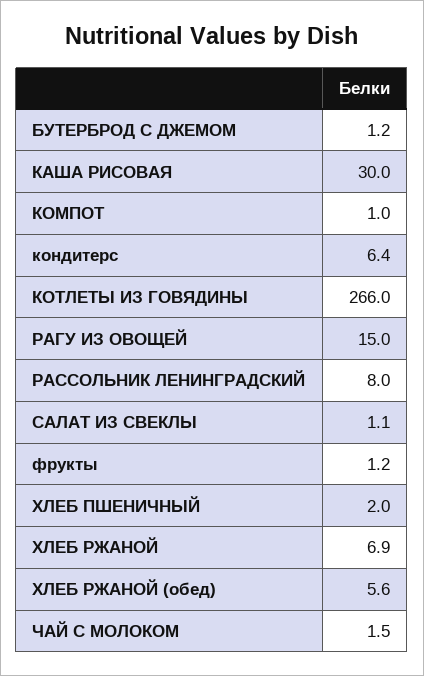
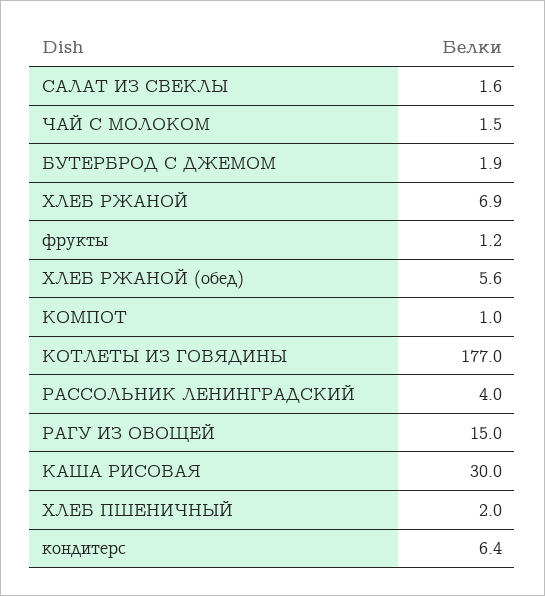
  {
-   "БУТЕРБРОД С ДЖЕМОМ": 1.2,
+   "БУТЕРБРОД С ДЖЕМОМ": 1.9,
    "КАША РИСОВАЯ": 30,
    "КОМПОТ": 1,
    "кондитерс": 6.4,
-   "КОТЛЕТЫ ИЗ ГОВЯДИНЫ": 266,
+   "КОТЛЕТЫ ИЗ ГОВЯДИНЫ": 177,
    "РАГУ ИЗ ОВОЩЕЙ": 15,
-   "РАССОЛЬНИК ЛЕНИНГРАДСКИЙ": 8,
+   "РАССОЛЬНИК ЛЕНИНГРАДСКИЙ": 4,
-   "САЛАТ ИЗ СВЕКЛЫ": 1.1,
+   "САЛАТ ИЗ СВЕКЛЫ": 1.6,
    "фрукты": 1.2,
    "ХЛЕБ ПШЕНИЧНЫЙ": 2,
    "ХЛЕБ РЖАНОЙ": 6.9,
    "ХЛЕБ РЖАНОЙ (обед)": 5.6,
    "ЧАЙ С МОЛОКОМ": 1.5
  }

